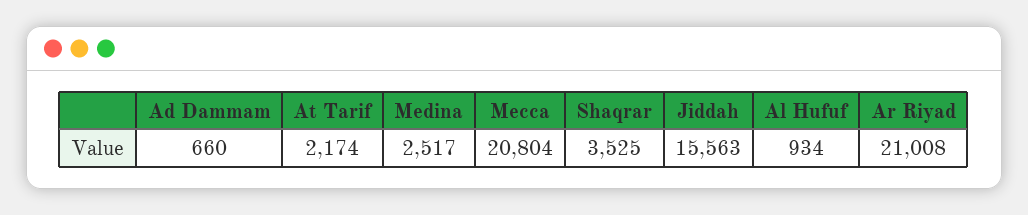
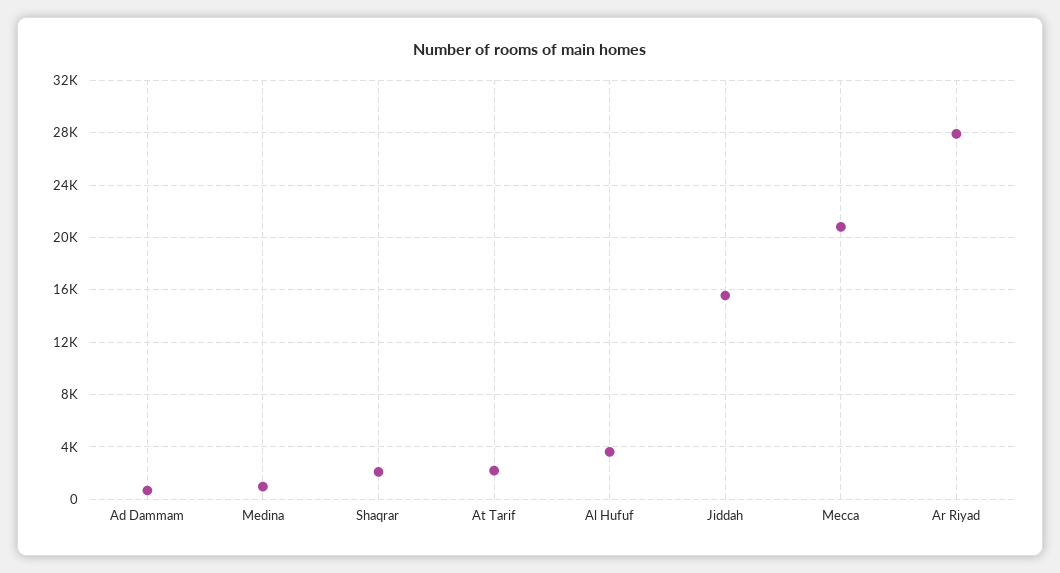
  {
    "Ad Dammam": 660,
    "At Tarif": 2174,
-   "Medina": 2517,
+   "Medina": 1000,
    "Mecca": 20804,
-   "Shaqrar": 3525,
+   "Shaqrar": 2000,
    "Jiddah": 15563,
-   "Al Hufuf": 934,
+   "Al Hufuf": 3500,
-   "Ar Riyad": 21008
+   "Ar Riyad": 28000
  }

